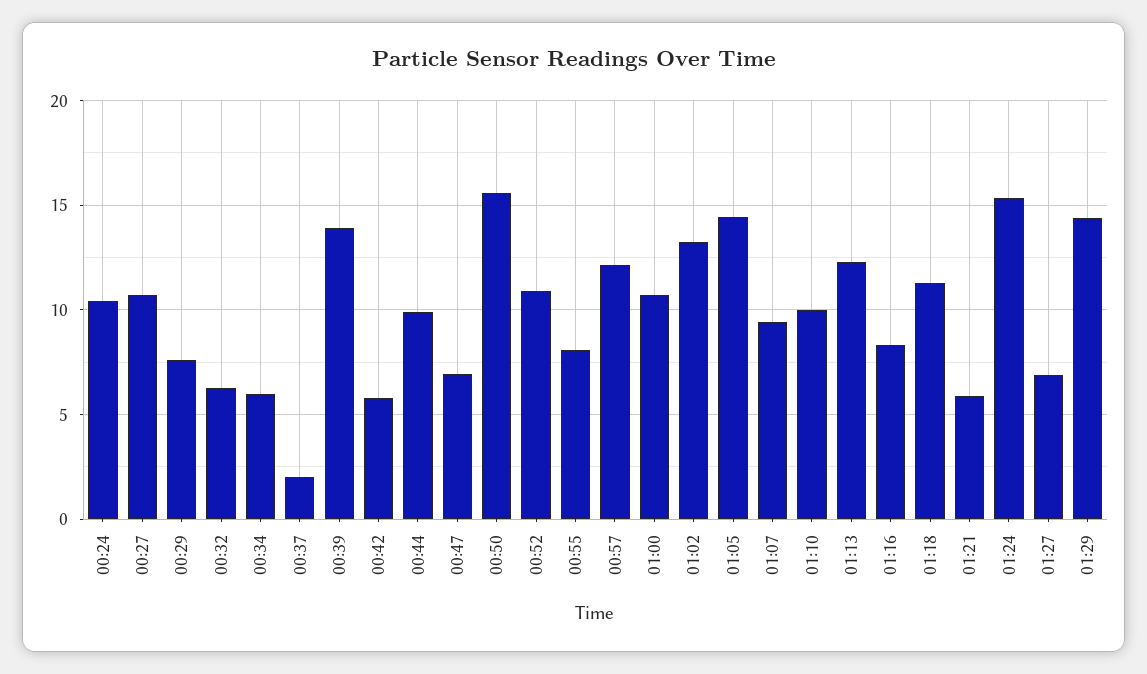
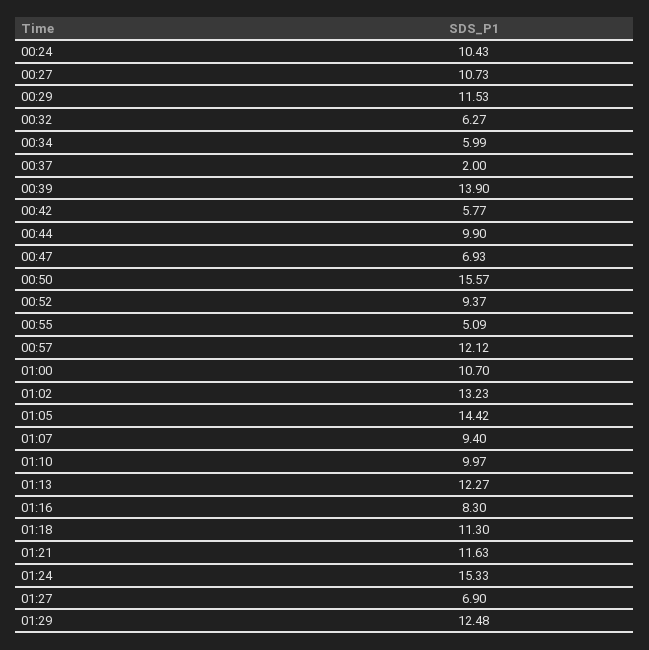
  {
    "00:24": 10.43,
    "00:27": 10.73,
-   "00:29": 7.5,
+   "00:29": 11.53,
    "00:32": 6.27,
    "00:34": 5.99,
    "00:37": 2,
    "00:39": 13.9,
    "00:42": 5.77,
    "00:44": 9.9,
    "00:47": 6.93,
    "00:50": 15.57,
-   "00:52": 11,
+   "00:52": 9.37,
-   "00:55": 8,
+   "00:55": 5.09,
    "00:57": 12.12,
    "01:00": 10.7,
    "01:02": 13.23,
    "01:05": 14.42,
    "01:07": 9.4,
    "01:10": 9.97,
    "01:13": 12.27,
    "01:16": 8.3,
    "01:18": 11.3,
-   "01:21": 6,
+   "01:21": 11.63,
    "01:24": 15.33,
    "01:27": 6.9,
-   "01:29": 14.5
+   "01:29": 12.48
  }

